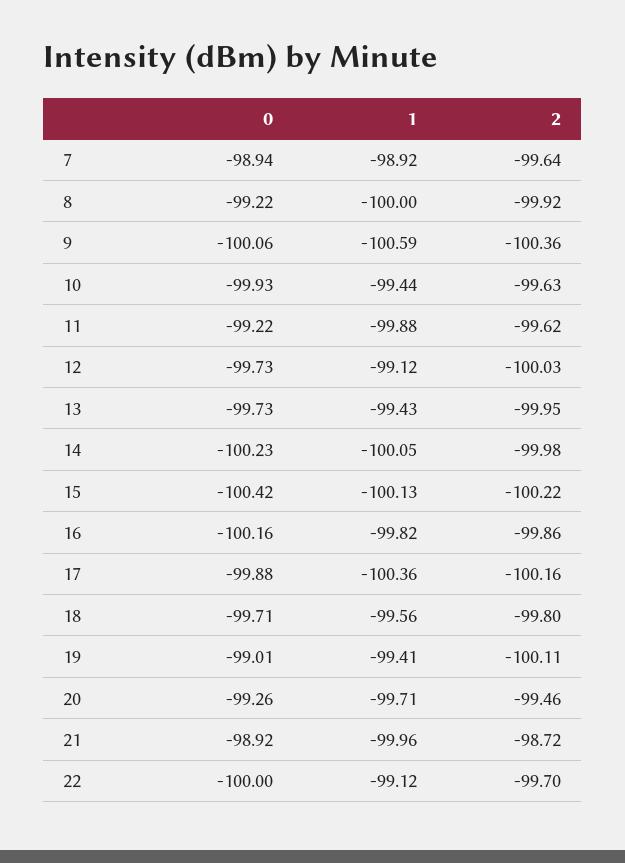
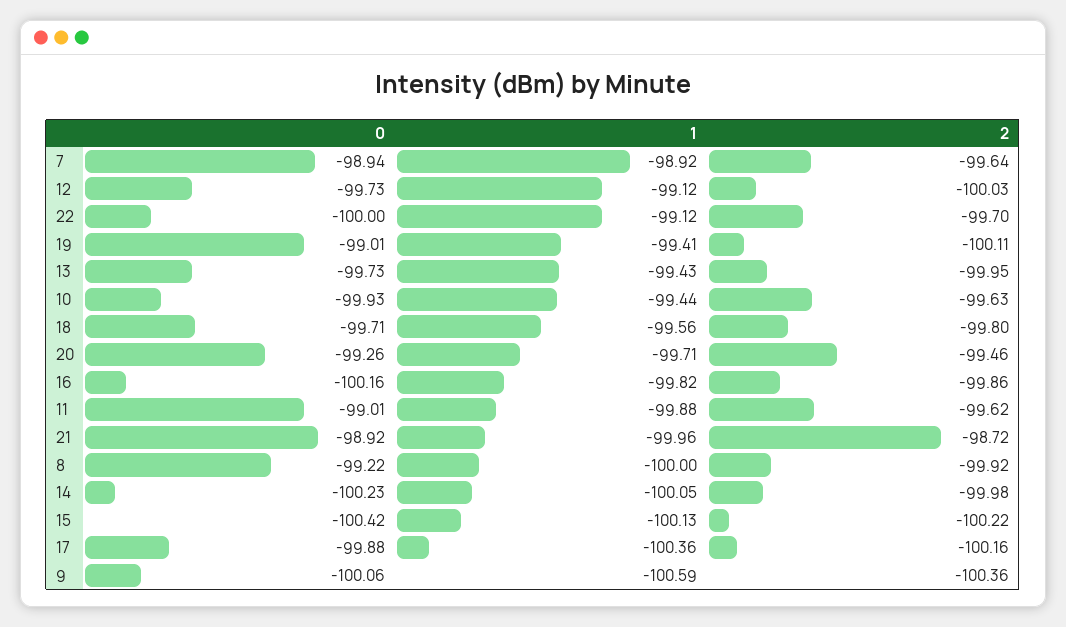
  {
    "0": {
      "7": -98.94,
      "8": -99.22,
      "9": -100.06,
      "10": -99.93,
-     "11": -99.22,
+     "11": -99.01,
      "12": -99.73,
      "13": -99.73,
      "14": -100.23,
      "15": -100.42,
      "16": -100.16,
      "17": -99.88,
      "18": -99.71,
      "19": -99.01,
      "20": -99.26,
      "21": -98.92,
      "22": -100
    },
    "1": {
      "7": -98.92,
      "8": -100,
      "9": -100.59,
      "10": -99.44,
      "11": -99.88,
      "12": -99.12,
      "13": -99.43,
      "14": -100.05,
      "15": -100.13,
      "16": -99.82,
      "17": -100.36,
      "18": -99.56,
      "19": -99.41,
      "20": -99.71,
      "21": -99.96,
      "22": -99.12
    },
    "2": {
      "7": -99.64,
      "8": -99.92,
      "9": -100.36,
      "10": -99.63,
      "11": -99.62,
      "12": -100.03,
      "13": -99.95,
      "14": -99.98,
      "15": -100.22,
      "16": -99.86,
      "17": -100.16,
      "18": -99.8,
      "19": -100.11,
      "20": -99.46,
      "21": -98.72,
      "22": -99.7
    }
  }

